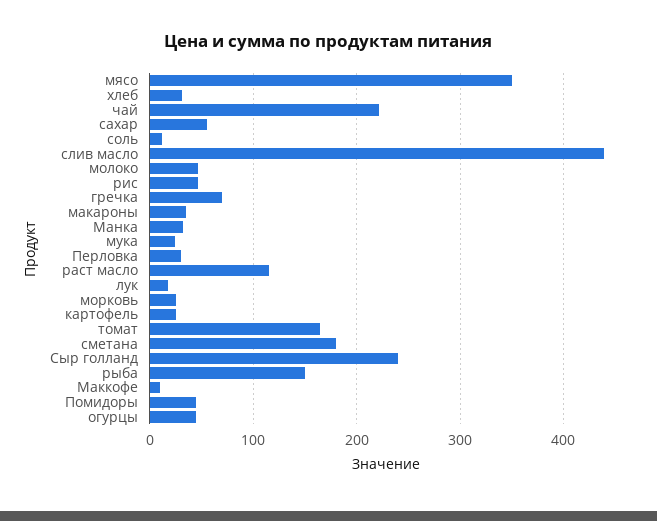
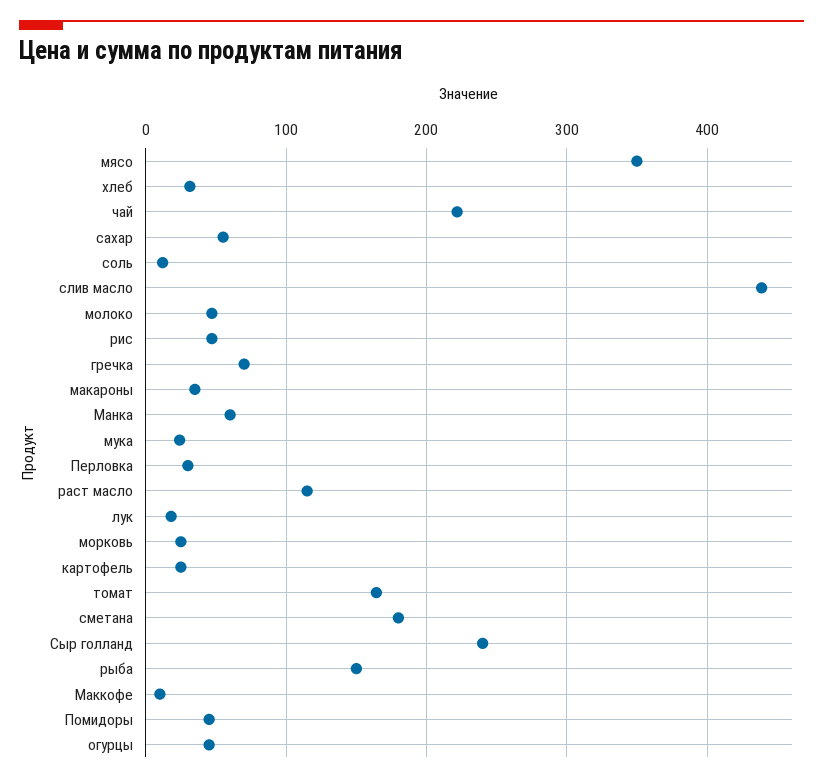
  {
    "мясо": 350,
    "хлеб": 30,
    "чай": 220,
    "сахар": 60,
    "соль": 10,
    "слив масло": 440,
    "молоко": 50,
    "рис": 50,
    "гречка": 70,
    "макароны": 40,
-   "Манка": 30,
+   "Манка": 60,
    "мука": 20,
    "Перловка": 30,
    "раст масло": 120,
    "лук": 20,
    "морковь": 30,
    "картофель": 30,
    "томат": 160,
    "сметана": 180,
    "Сыр голланд": 240,
    "рыба": 150,
    "Маккофе": 10,
    "Помидоры": 50,
    "огурцы": 50
  }

